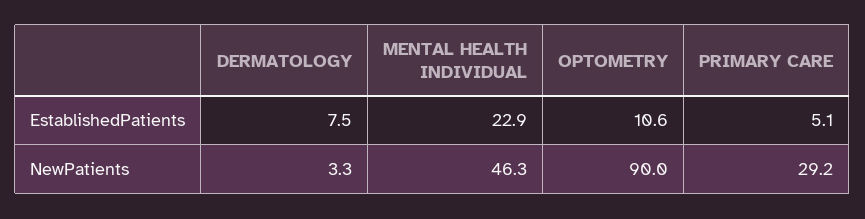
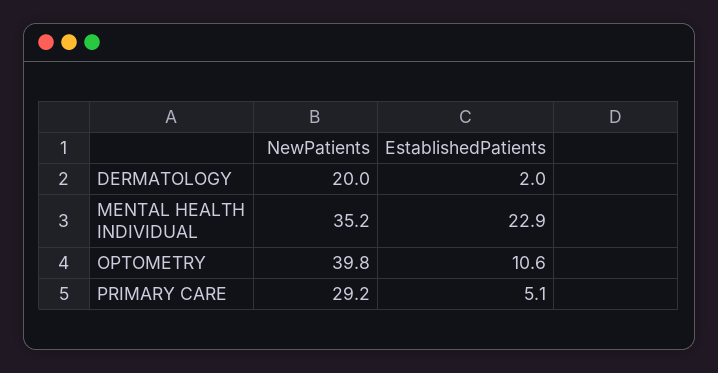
  {
    "DERMATOLOGY": {
-     "EstablishedPatients": 7.5,
+     "EstablishedPatients": 2,
-     "NewPatients": 3.3
+     "NewPatients": 20
    },
    "MENTAL HEALTH INDIVIDUAL": {
      "EstablishedPatients": 22.9,
-     "NewPatients": 46.3
+     "NewPatients": 35.2
    },
    "OPTOMETRY": {
      "EstablishedPatients": 10.6,
-     "NewPatients": 90
+     "NewPatients": 39.8
    },
    "PRIMARY CARE": {
      "EstablishedPatients": 5.1,
      "NewPatients": 29.2
    }
  }

